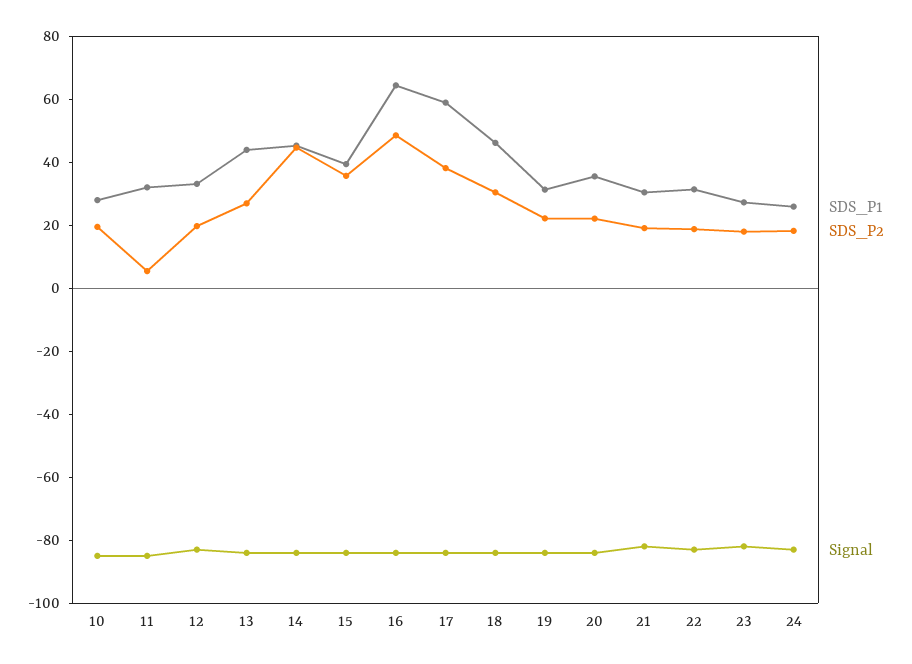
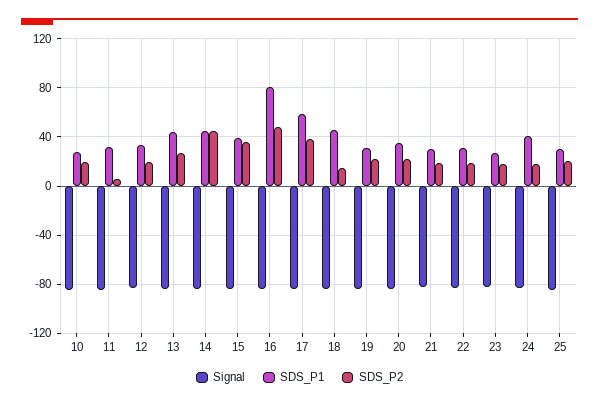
  {
    "SDS_P1": {
      "10": 30,
      "11": 30,
      "12": 35,
      "13": 45,
      "14": 45,
      "15": 40,
-     "16": 65,
+     "16": 80,
      "17": 60,
      "18": 45,
      "19": 30,
      "20": 35,
      "21": 30,
      "22": 30,
      "23": 25,
-     "24": 25
+     "24": 40,
+     "25": 30
    },
    "SDS_P2": {
      "10": 20,
      "11": 5,
      "12": 20,
      "13": 25,
      "14": 45,
      "15": 35,
      "16": 50,
      "17": 40,
-     "18": 30,
+     "18": 15,
      "19": 20,
      "20": 20,
      "21": 20,
      "22": 20,
      "23": 20,
-     "24": 20
+     "24": 20,
+     "25": 20
    },
    "Signal": {
      "10": -85,
      "11": -85,
      "12": -85,
      "13": -85,
      "14": -85,
      "15": -85,
      "16": -85,
      "17": -85,
      "18": -85,
      "19": -85,
      "20": -85,
      "21": -80,
      "22": -85,
      "23": -80,
-     "24": -85
+     "24": -85,
+     "25": -85
    }
  }

